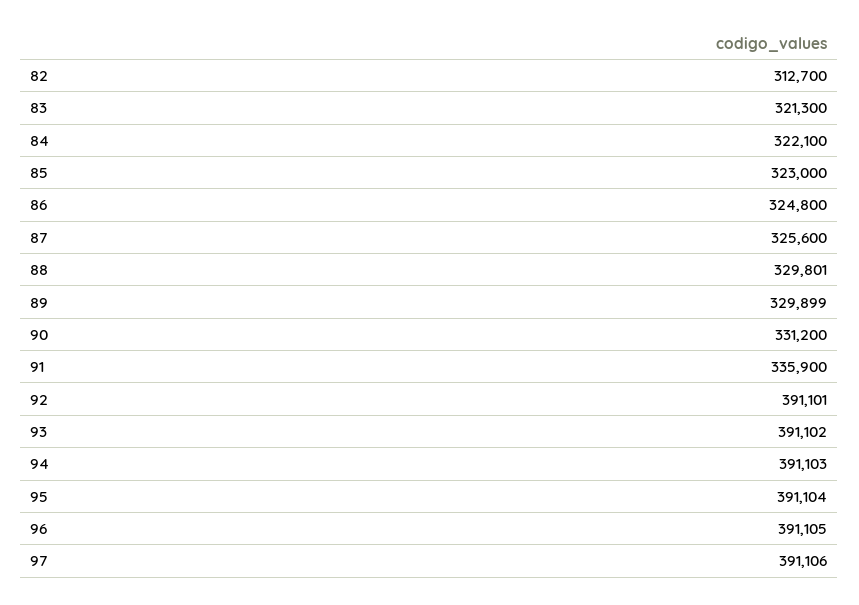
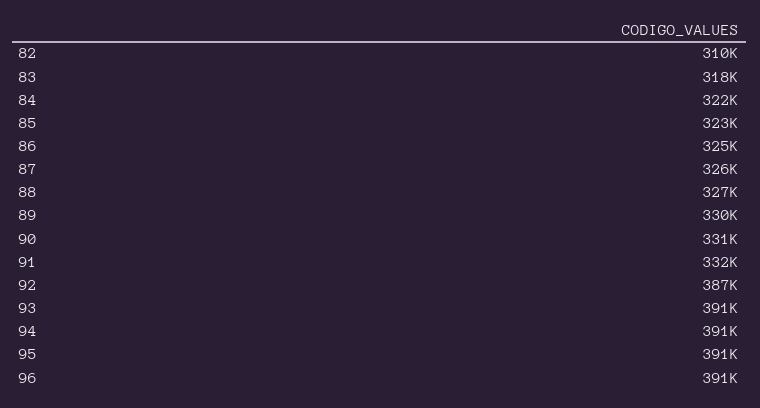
  {
-   "82": 312700,
+   "82": 310000,
-   "83": 321300,
+   "83": 318000,
    "84": 322100,
    "85": 323000,
    "86": 324800,
    "87": 325600,
-   "88": 329801,
+   "88": 327000,
    "89": 329899,
    "90": 331200,
-   "91": 335900,
+   "91": 332000,
-   "92": 391101,
+   "92": 387000,
    "93": 391102,
    "94": 391103,
    "95": 391104,
-   "96": 391105,
+   "96": 391105
-   "97": 391106
  }

